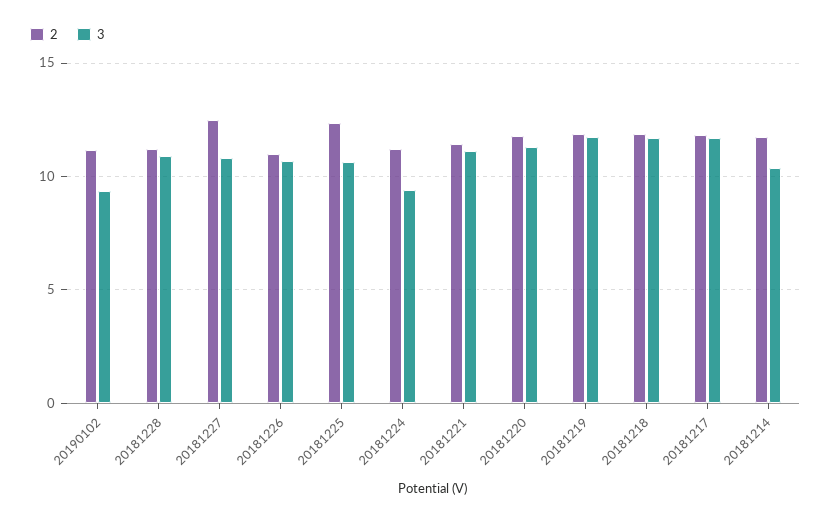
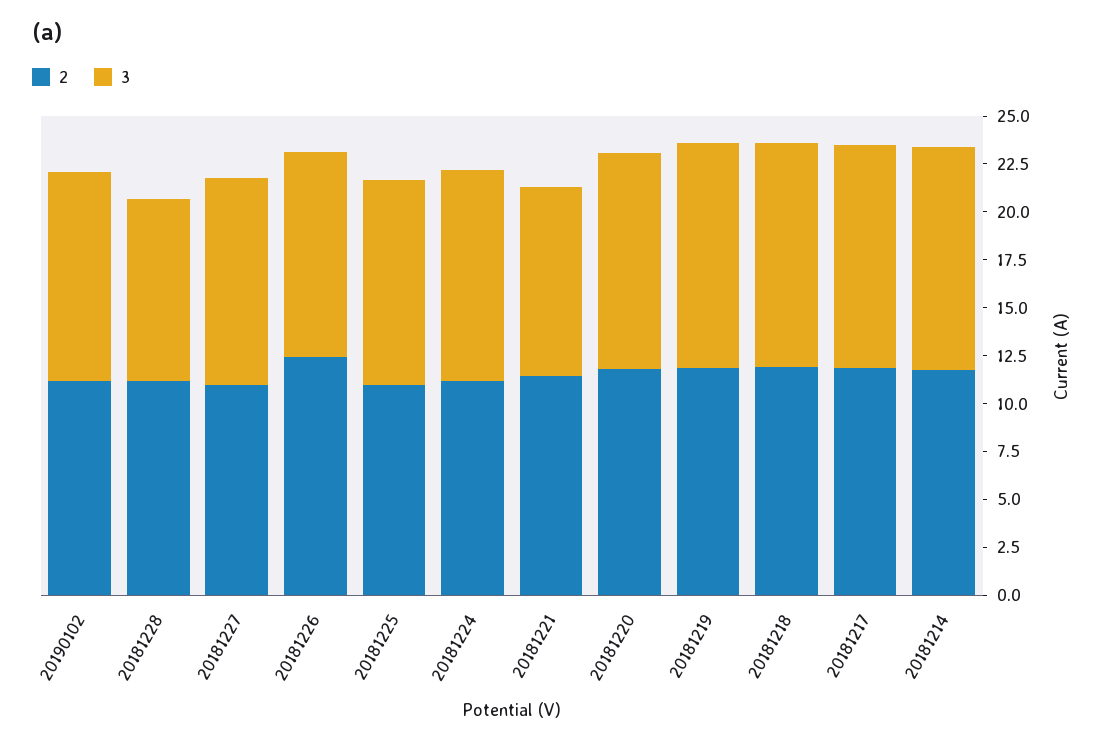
  {
    "2": {
      "20190102": 11,
      "20181228": 11,
-     "20181227": 12.5,
+     "20181227": 11,
-     "20181226": 11,
+     "20181226": 12.5,
-     "20181225": 12.5,
+     "20181225": 11,
      "20181224": 11,
      "20181221": 11.5,
      "20181220": 12,
      "20181219": 12,
      "20181218": 12,
      "20181217": 12,
      "20181214": 12
    },
    "3": {
-     "20190102": 9.5,
+     "20190102": 11,
-     "20181228": 11,
+     "20181228": 9.5,
      "20181227": 11,
      "20181226": 10.5,
      "20181225": 10.5,
-     "20181224": 9.5,
+     "20181224": 11,
-     "20181221": 11,
+     "20181221": 10,
      "20181220": 11.5,
      "20181219": 11.5,
      "20181218": 11.5,
      "20181217": 11.5,
-     "20181214": 10.5
+     "20181214": 11.5
    }
  }

